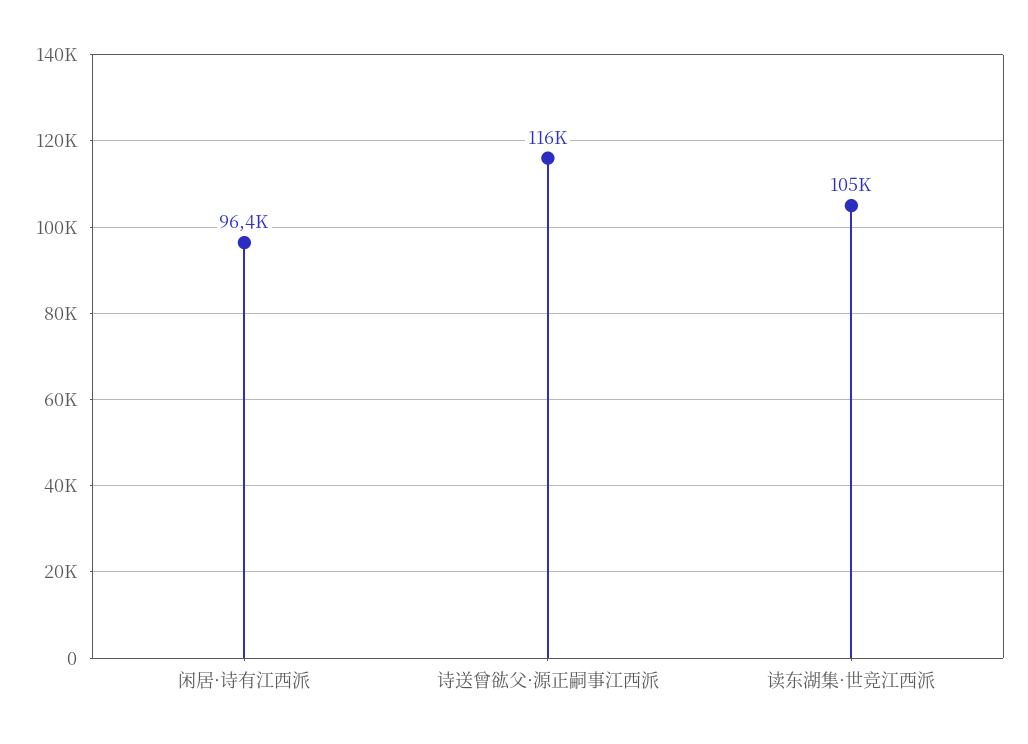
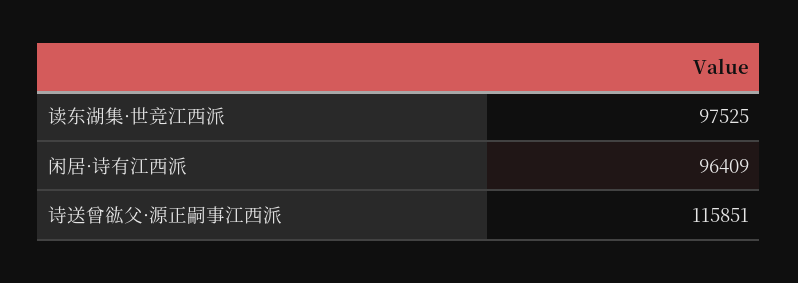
  {
    "闲居·诗有江西派": 96409,
    "诗送曾谹父·源正嗣事江西派": 115851,
-   "读东湖集·世竞江西派": 105000
+   "读东湖集·世竞江西派": 97525
  }

